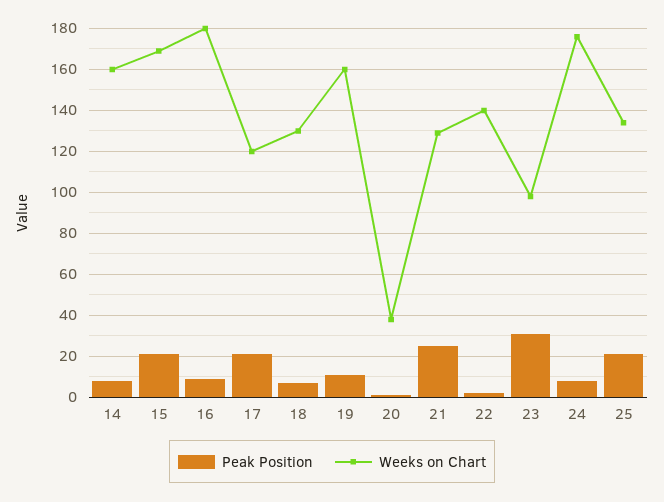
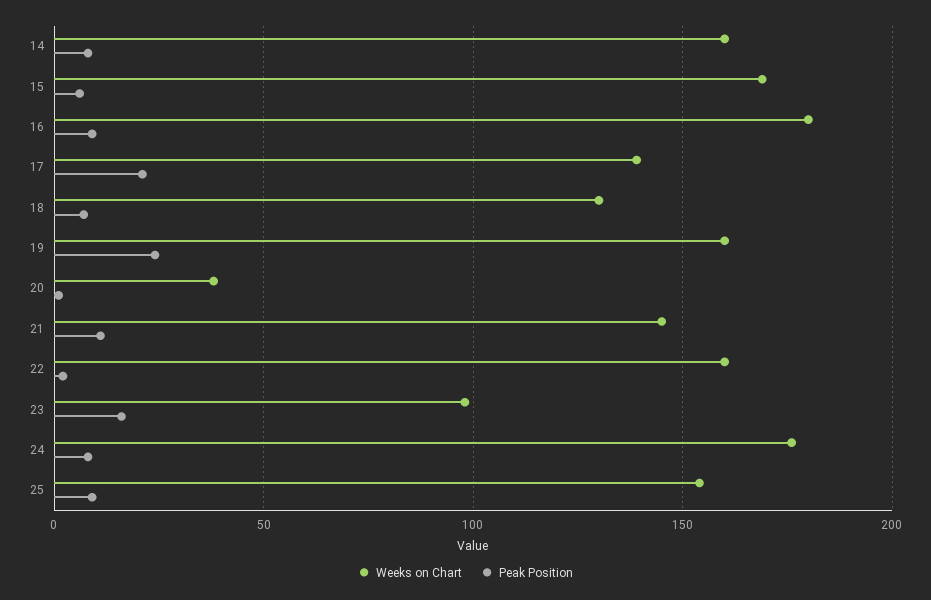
  {
    "Peak Position": {
      "14": 10,
-     "15": 20,
+     "15": 5,
      "16": 10,
      "17": 20,
      "18": 5,
-     "19": 10,
+     "19": 25,
      "20": 0,
-     "21": 25,
+     "21": 10,
      "22": 0,
-     "23": 30,
+     "23": 15,
      "24": 10,
-     "25": 20
+     "25": 10
    },
    "Weeks on Chart": {
      "14": 160,
      "15": 170,
      "16": 180,
-     "17": 120,
+     "17": 140,
      "18": 130,
      "19": 160,
      "20": 40,
-     "21": 130,
+     "21": 145,
-     "22": 140,
+     "22": 160,
      "23": 100,
      "24": 175,
-     "25": 135
+     "25": 155
    }
  }

